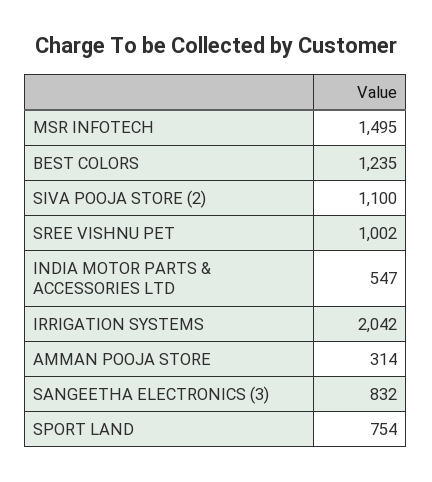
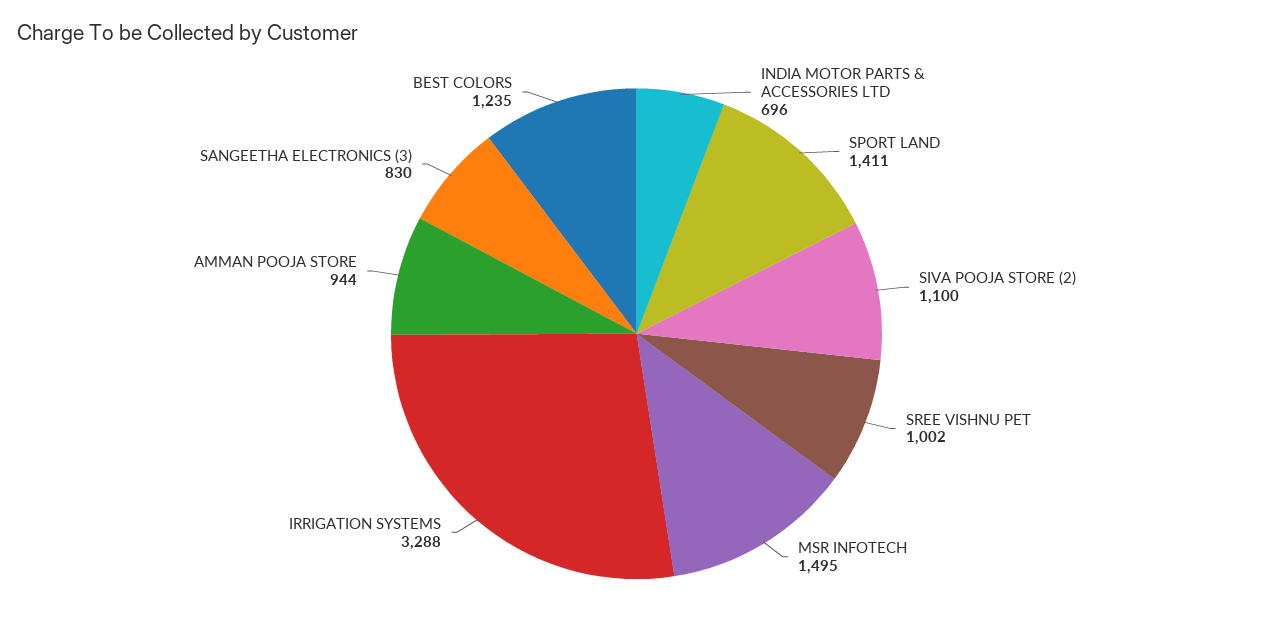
  {
    "MSR INFOTECH": 1495,
    "BEST COLORS": 1235,
    "SIVA POOJA STORE (2)": 1100,
    "SREE VISHNU PET": 1002,
-   "INDIA MOTOR PARTS & ACCESSORIES LTD": 547,
+   "INDIA MOTOR PARTS & ACCESSORIES LTD": 696,
-   "IRRIGATION SYSTEMS": 2042,
+   "IRRIGATION SYSTEMS": 3288,
-   "AMMAN POOJA STORE": 314,
+   "AMMAN POOJA STORE": 944,
-   "SANGEETHA ELECTRONICS (3)": 832,
+   "SANGEETHA ELECTRONICS (3)": 830,
-   "SPORT LAND": 754
+   "SPORT LAND": 1411
  }

